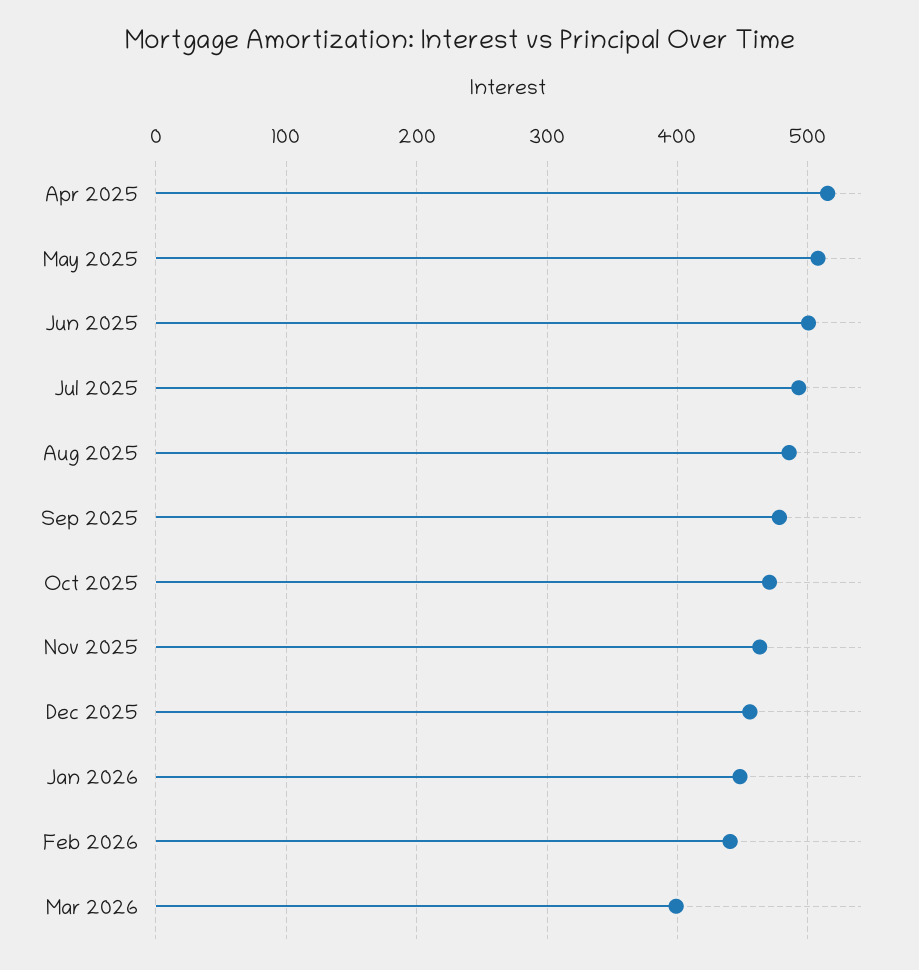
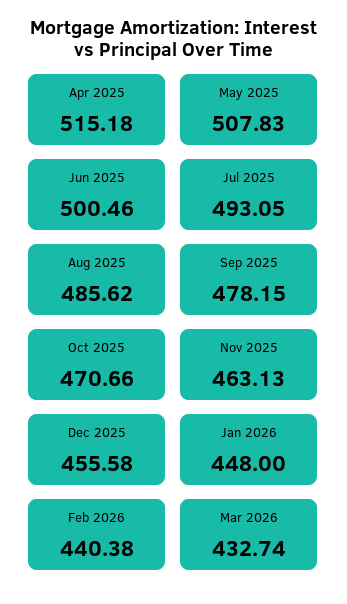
  {
    "Apr 2025": 515.18,
    "May 2025": 507.83,
    "Jun 2025": 500.46,
    "Jul 2025": 493.05,
    "Aug 2025": 485.62,
    "Sep 2025": 478.15,
    "Oct 2025": 470.66,
    "Nov 2025": 463.13,
    "Dec 2025": 455.58,
    "Jan 2026": 448,
    "Feb 2026": 440.38,
-   "Mar 2026": 400
+   "Mar 2026": 432.74
  }

